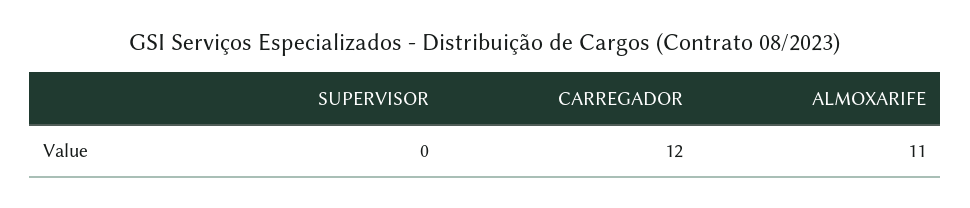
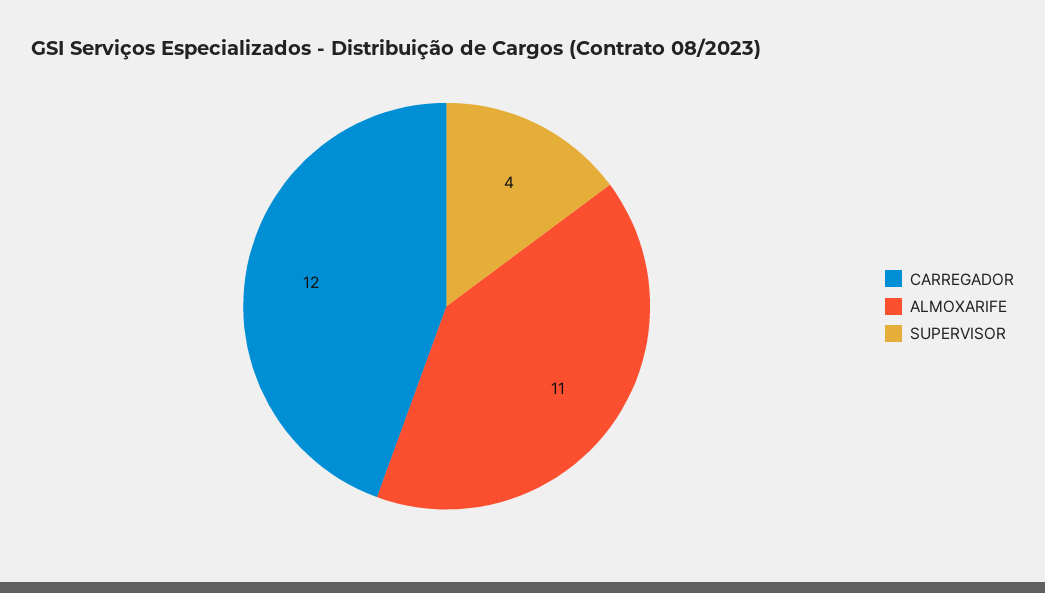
  {
-   "SUPERVISOR": 0,
+   "SUPERVISOR": 4,
    "CARREGADOR": 12,
    "ALMOXARIFE": 11
  }

